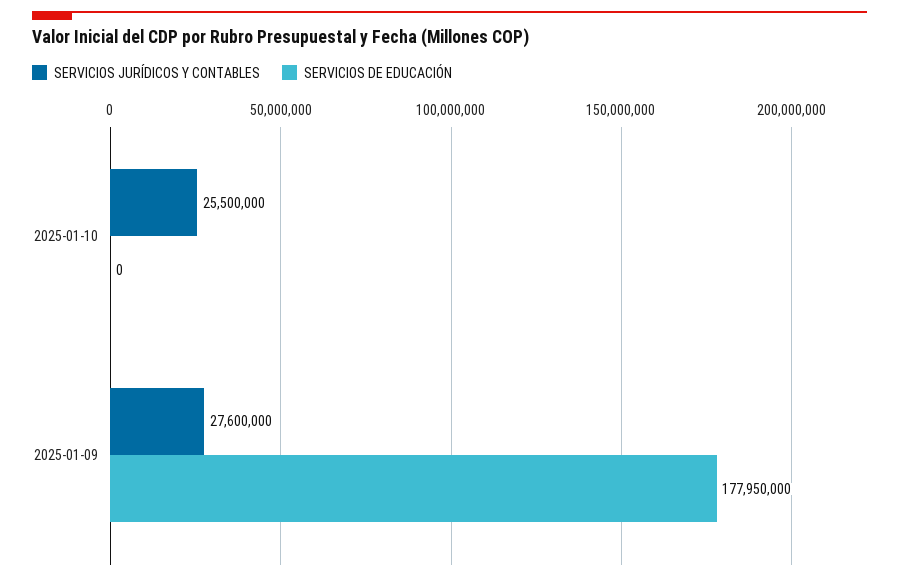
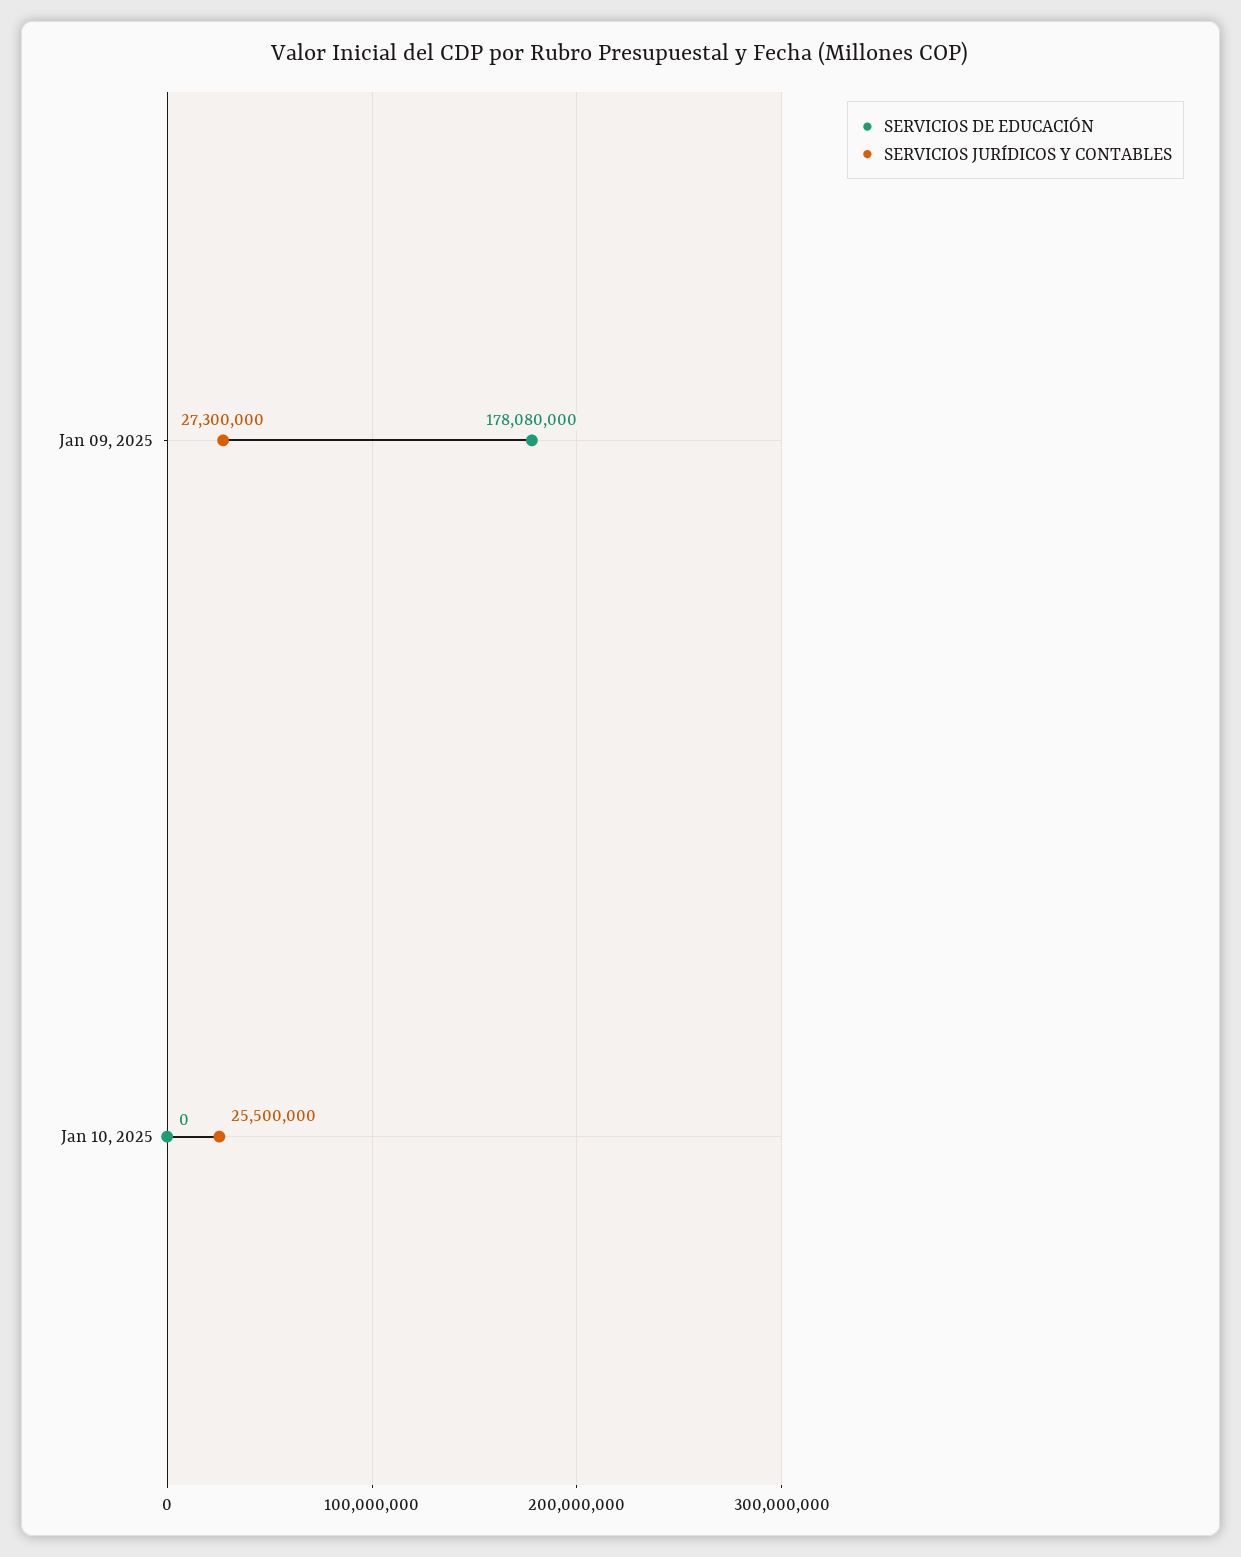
  {
    "SERVICIOS JURÍDICOS Y CONTABLES": {
      "2025-01-10": 25500000,
-     "2025-01-09": 27600000
+     "2025-01-09": 27300000
    },
    "SERVICIOS DE EDUCACIÓN": {
      "2025-01-10": 0,
-     "2025-01-09": 177950000
+     "2025-01-09": 178080000
    }
  }

